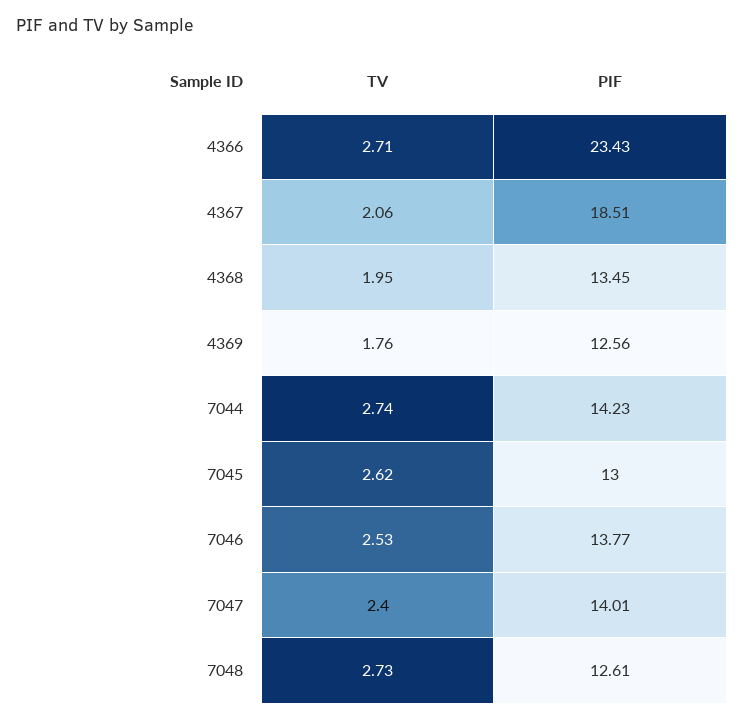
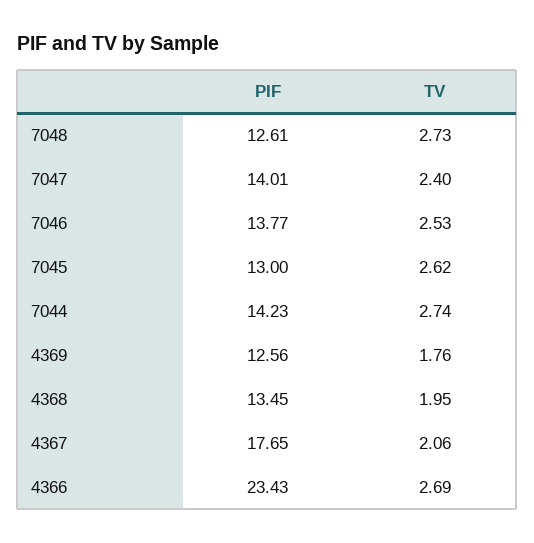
  {
    "TV": {
-     "4366": 2.71,
+     "4366": 2.69,
      "4367": 2.06,
      "4368": 1.95,
      "4369": 1.76,
      "7044": 2.74,
      "7045": 2.62,
      "7046": 2.53,
      "7047": 2.4,
      "7048": 2.73
    },
    "PIF": {
      "4366": 23.43,
-     "4367": 18.51,
+     "4367": 17.65,
      "4368": 13.45,
      "4369": 12.56,
      "7044": 14.23,
      "7045": 13,
      "7046": 13.77,
      "7047": 14.01,
      "7048": 12.61
    }
  }

